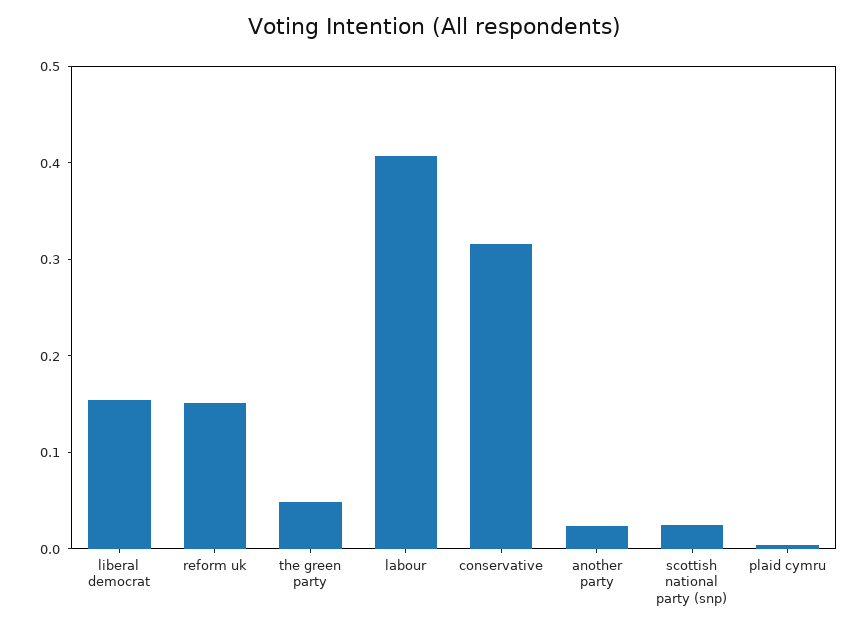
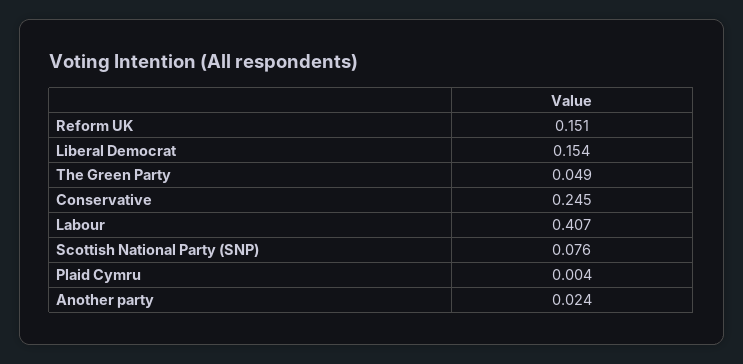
  {
    "liberal democrat": 0.154,
    "reform uk": 0.151,
    "the green party": 0.049,
    "labour": 0.407,
-   "conservative": 0.32,
+   "conservative": 0.245,
    "another party": 0.024,
-   "scottish national party (snp)": 0.02,
+   "scottish national party (snp)": 0.076,
    "plaid cymru": 0.004
  }

